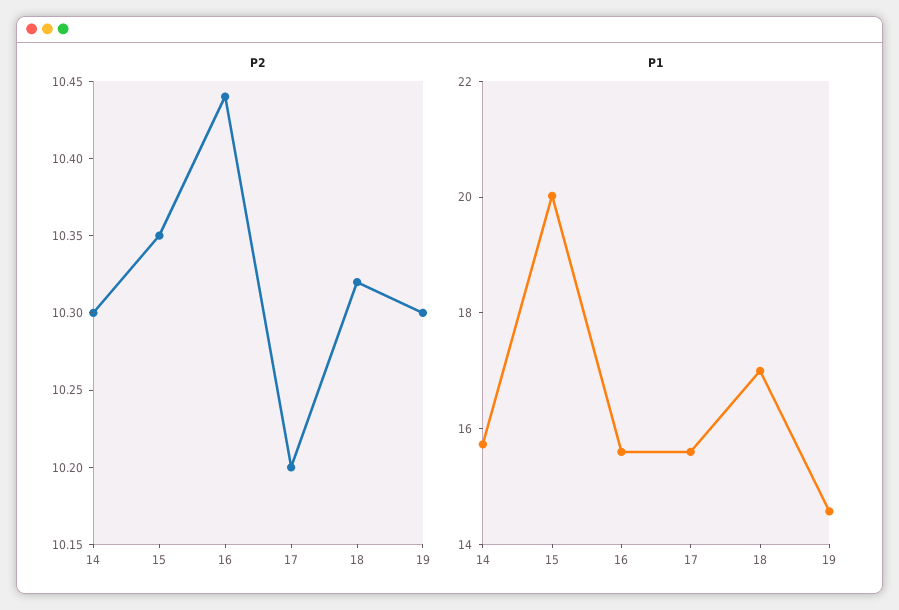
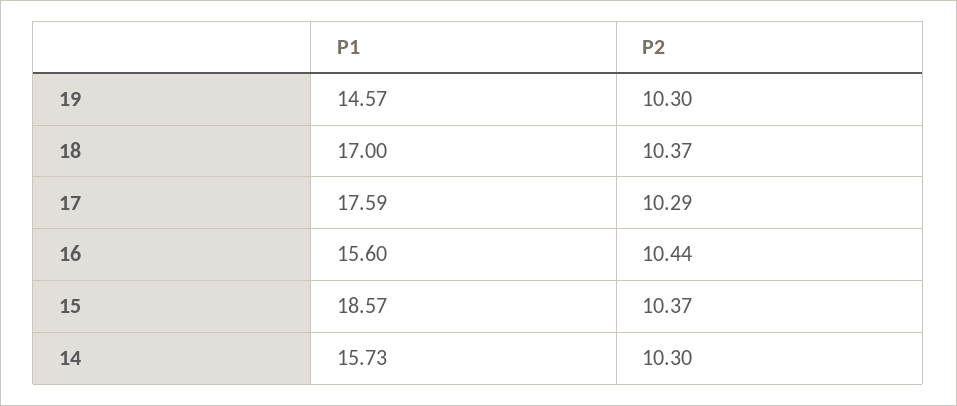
  {
    "P2": {
      "14": 10.3,
-     "15": 10.35,
+     "15": 10.37,
      "16": 10.44,
-     "17": 10.2,
+     "17": 10.29,
-     "18": 10.32,
+     "18": 10.37,
      "19": 10.3
    },
    "P1": {
      "14": 15.73,
-     "15": 20,
+     "15": 18.57,
      "16": 15.6,
-     "17": 15.5,
+     "17": 17.59,
      "18": 17,
      "19": 14.57
    }
  }

